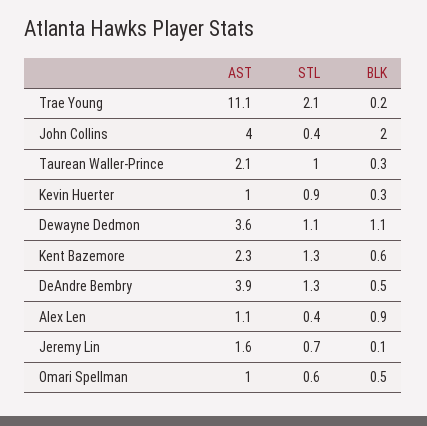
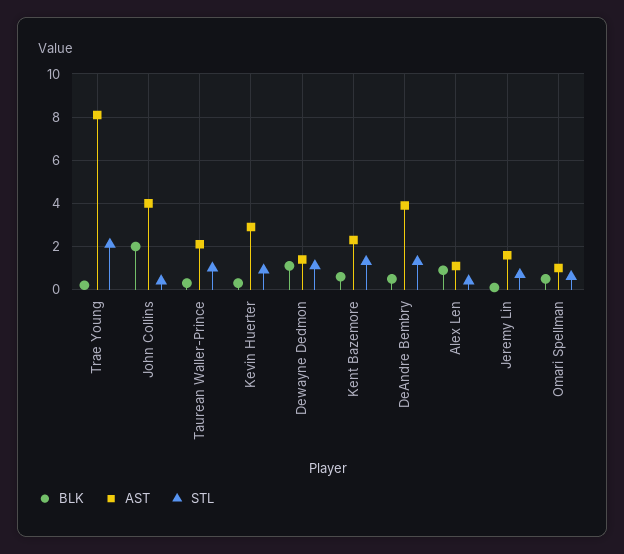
  {
    "AST": {
-     "Trae Young": 11.1,
+     "Trae Young": 8,
      "John Collins": 4,
      "Taurean Waller-Prince": 2.1,
-     "Kevin Huerter": 1,
+     "Kevin Huerter": 3,
-     "Dewayne Dedmon": 3.6,
+     "Dewayne Dedmon": 1.5,
      "Kent Bazemore": 2.3,
      "DeAndre Bembry": 3.9,
      "Alex Len": 1.1,
      "Jeremy Lin": 1.6,
      "Omari Spellman": 1
    },
    "STL": {
      "Trae Young": 2.1,
      "John Collins": 0.4,
      "Taurean Waller-Prince": 1,
      "Kevin Huerter": 0.9,
      "Dewayne Dedmon": 1.1,
      "Kent Bazemore": 1.3,
      "DeAndre Bembry": 1.3,
      "Alex Len": 0.4,
      "Jeremy Lin": 0.7,
      "Omari Spellman": 0.6
    },
    "BLK": {
      "Trae Young": 0.2,
      "John Collins": 2,
      "Taurean Waller-Prince": 0.3,
      "Kevin Huerter": 0.3,
      "Dewayne Dedmon": 1.1,
      "Kent Bazemore": 0.6,
      "DeAndre Bembry": 0.5,
      "Alex Len": 0.9,
      "Jeremy Lin": 0.1,
      "Omari Spellman": 0.5
    }
  }

